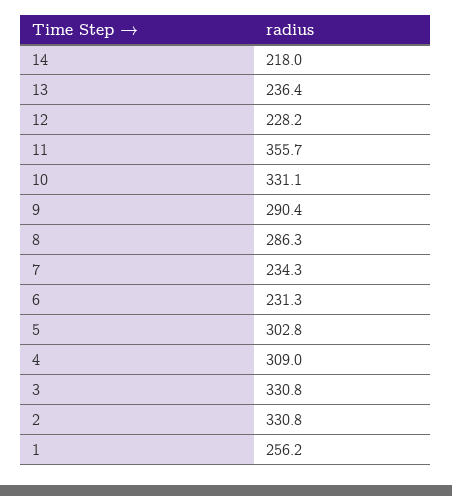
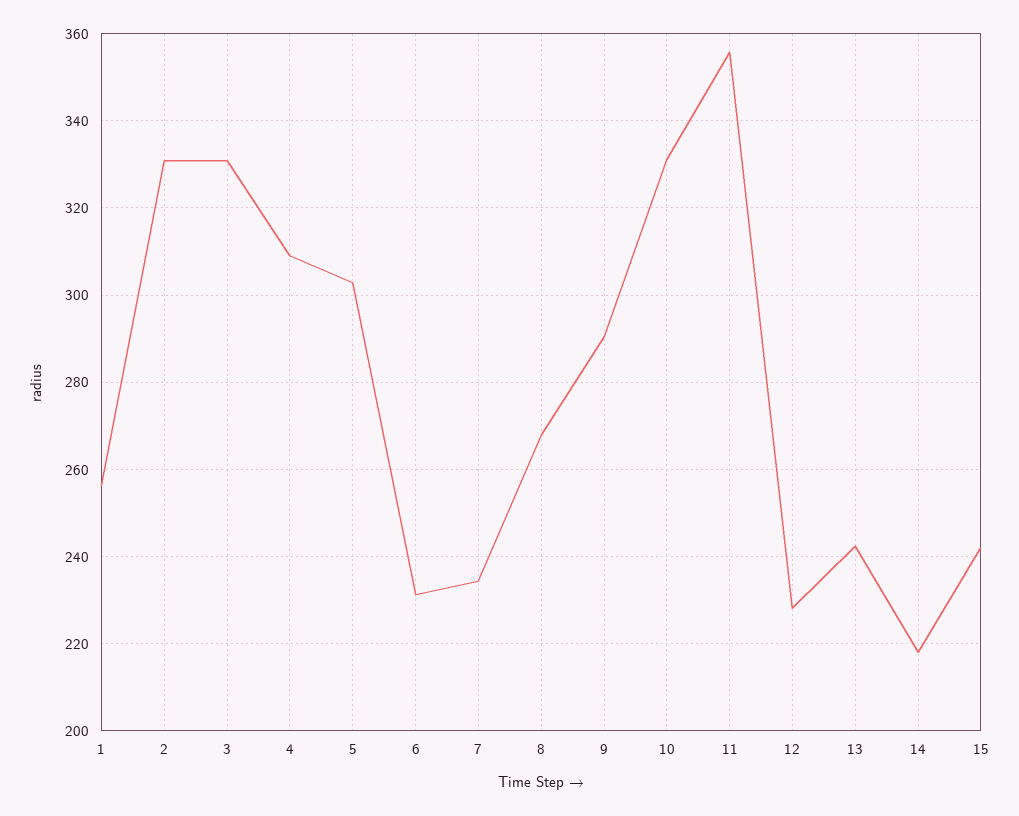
  {
    "14": 218,
-   "13": 236.4,
+   "13": 242,
    "12": 228.2,
    "11": 355.7,
    "10": 331.1,
    "9": 290.4,
-   "8": 286.3,
+   "8": 268,
    "7": 234.3,
    "6": 231.3,
    "5": 302.8,
    "4": 309,
    "3": 330.8,
    "2": 330.8,
-   "1": 256.2
+   "1": 256.2,
+   "15": 242
  }

